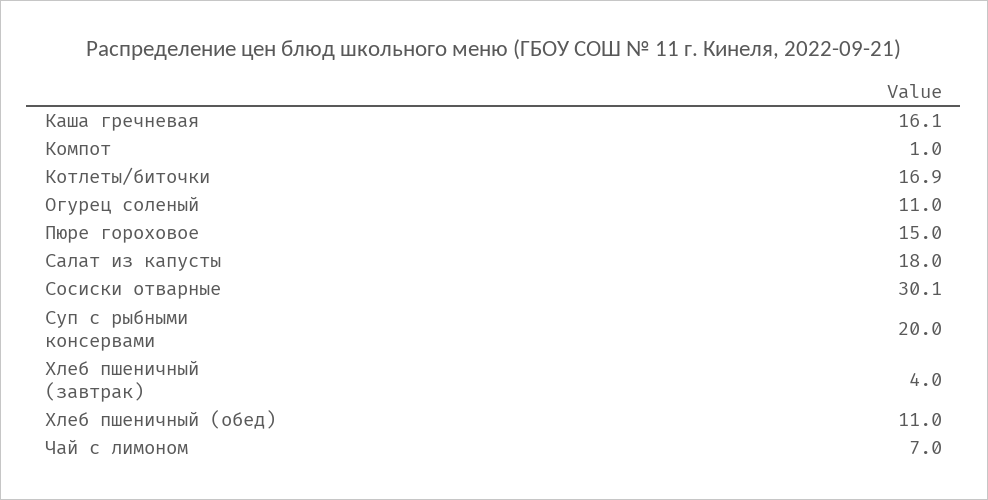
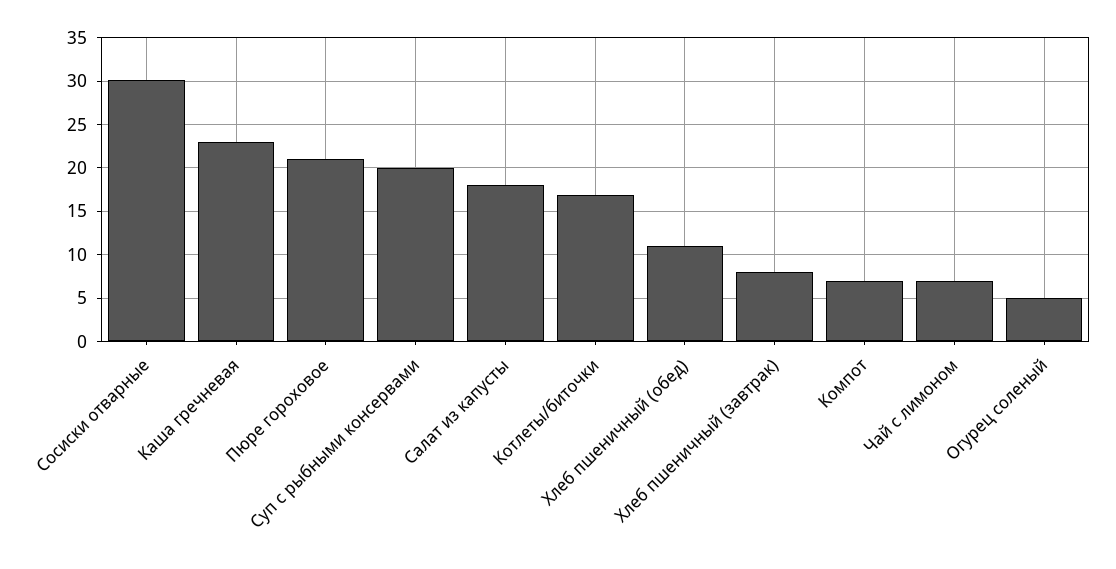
  {
-   "Каша гречневая": 16.1,
+   "Каша гречневая": 23,
-   "Компот": 1,
+   "Компот": 7,
    "Котлеты/биточки": 16.9,
-   "Огурец соленый": 11,
+   "Огурец соленый": 5,
-   "Пюре гороховое": 15,
+   "Пюре гороховое": 21,
    "Салат из капусты": 18,
    "Сосиски отварные": 30.1,
    "Суп с рыбными консервами": 20,
-   "Хлеб пшеничный (завтрак)": 4,
+   "Хлеб пшеничный (завтрак)": 8,
    "Хлеб пшеничный (обед)": 11,
    "Чай с лимоном": 7
  }

